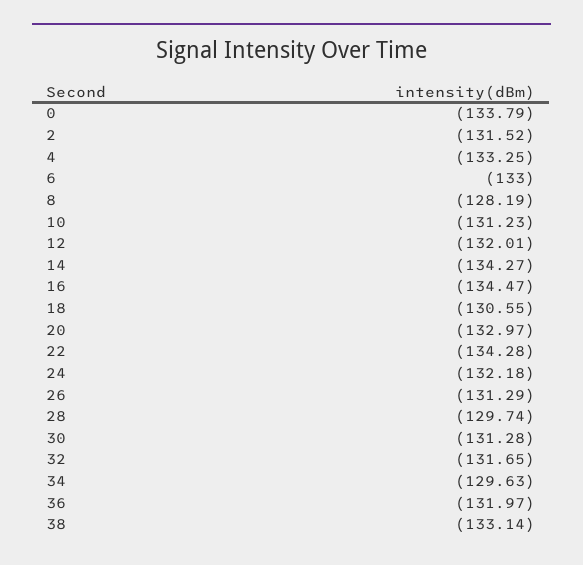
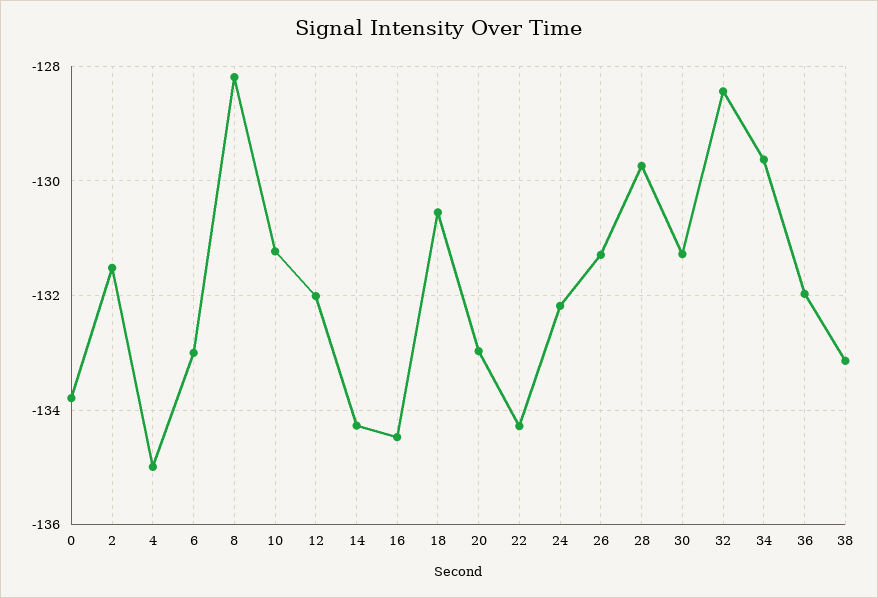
  {
    "0": -133.79,
    "2": -131.52,
-   "4": -133.25,
+   "4": -135,
    "6": -133,
    "8": -128.19,
    "10": -131.23,
    "12": -132.01,
    "14": -134.27,
    "16": -134.47,
    "18": -130.55,
    "20": -132.97,
    "22": -134.28,
    "24": -132.18,
    "26": -131.29,
    "28": -129.74,
    "30": -131.28,
-   "32": -131.65,
+   "32": -128.4,
    "34": -129.63,
    "36": -131.97,
    "38": -133.14
  }

